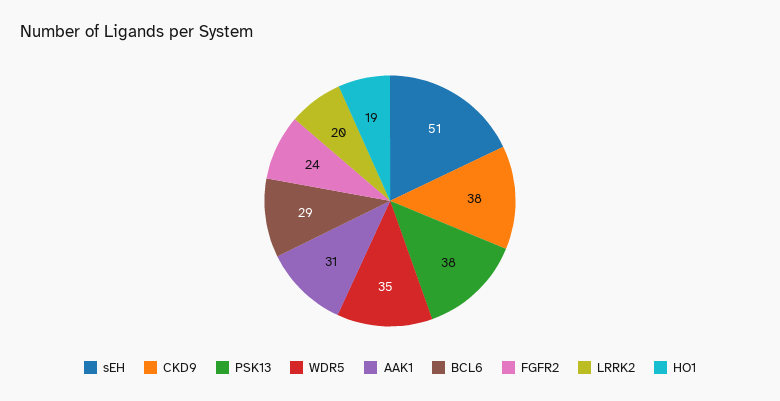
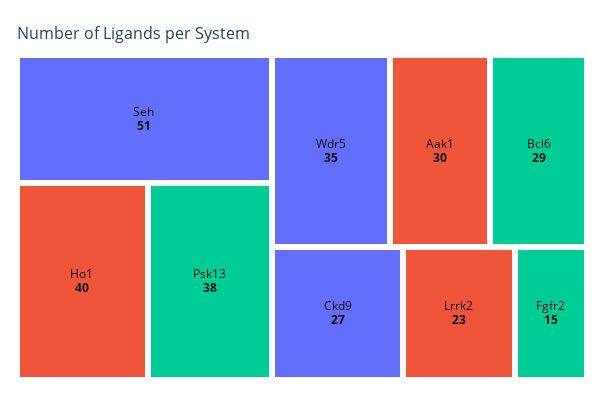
  {
    "sEH": 51,
-   "CKD9": 38,
+   "CKD9": 27,
    "PSK13": 38,
    "WDR5": 35,
-   "AAK1": 31,
+   "AAK1": 30,
    "BCL6": 29,
-   "FGFR2": 24,
+   "FGFR2": 15,
-   "LRRK2": 20,
+   "LRRK2": 23,
-   "HO1": 19
+   "HO1": 40
  }

